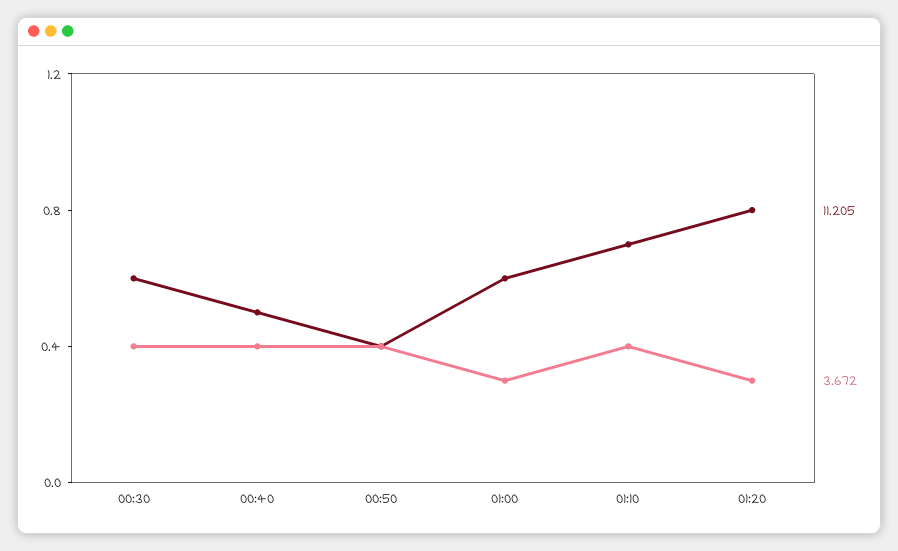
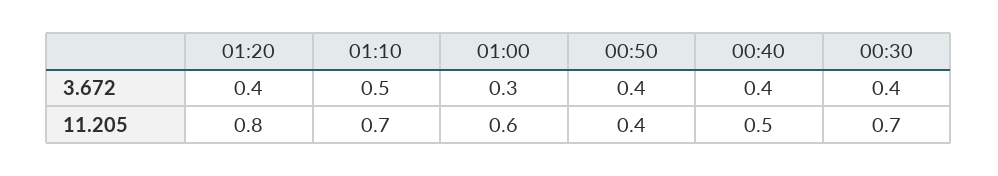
  {
    "11.205": {
-     "00:30": 0.6,
+     "00:30": 0.7,
      "00:40": 0.5,
      "00:50": 0.4,
      "01:00": 0.6,
      "01:10": 0.7,
      "01:20": 0.8
    },
    "3.672": {
      "00:30": 0.4,
      "00:40": 0.4,
      "00:50": 0.4,
      "01:00": 0.3,
-     "01:10": 0.4,
+     "01:10": 0.5,
-     "01:20": 0.3
+     "01:20": 0.4
    }
  }

